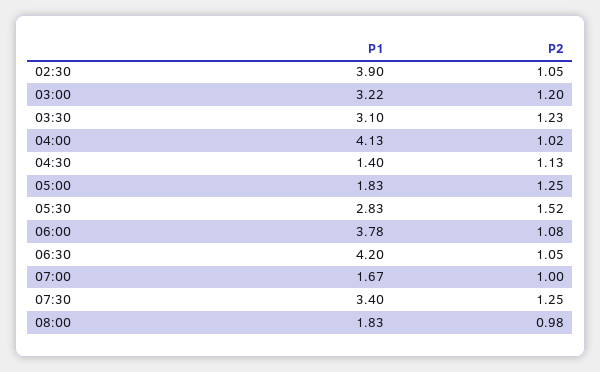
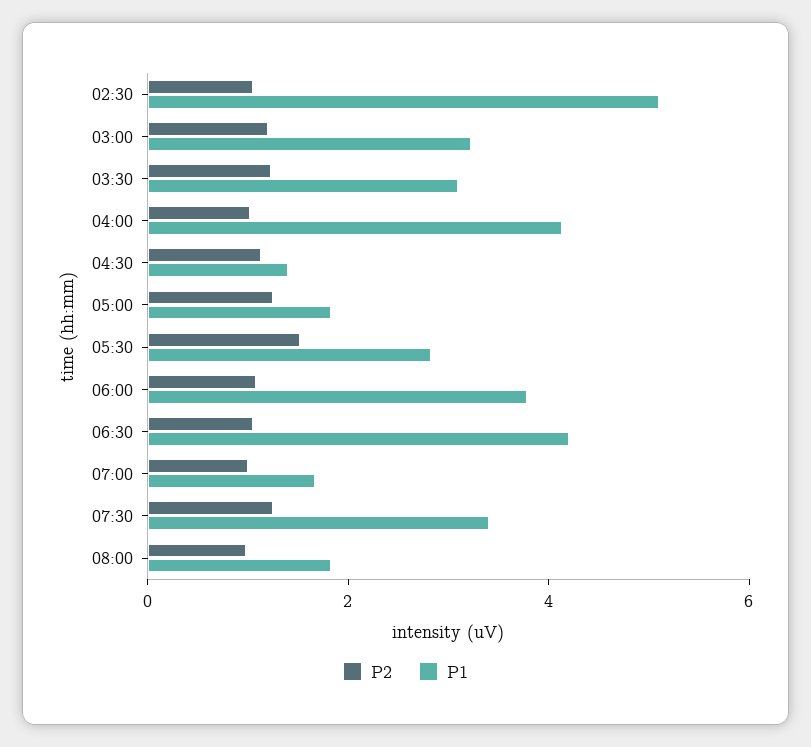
  {
    "P1": {
-     "02:30": 3.9,
+     "02:30": 5,
      "03:00": 3.22,
      "03:30": 3.1,
      "04:00": 4.13,
      "04:30": 1.4,
      "05:00": 1.83,
      "05:30": 2.83,
      "06:00": 3.78,
      "06:30": 4.2,
      "07:00": 1.67,
      "07:30": 3.4,
      "08:00": 1.83
    },
    "P2": {
      "02:30": 1.05,
      "03:00": 1.2,
      "03:30": 1.23,
      "04:00": 1.02,
      "04:30": 1.13,
      "05:00": 1.25,
      "05:30": 1.52,
      "06:00": 1.08,
      "06:30": 1.05,
      "07:00": 1,
      "07:30": 1.25,
      "08:00": 0.98
    }
  }

